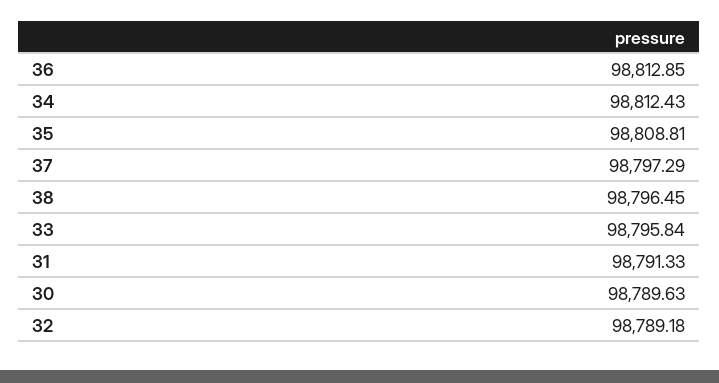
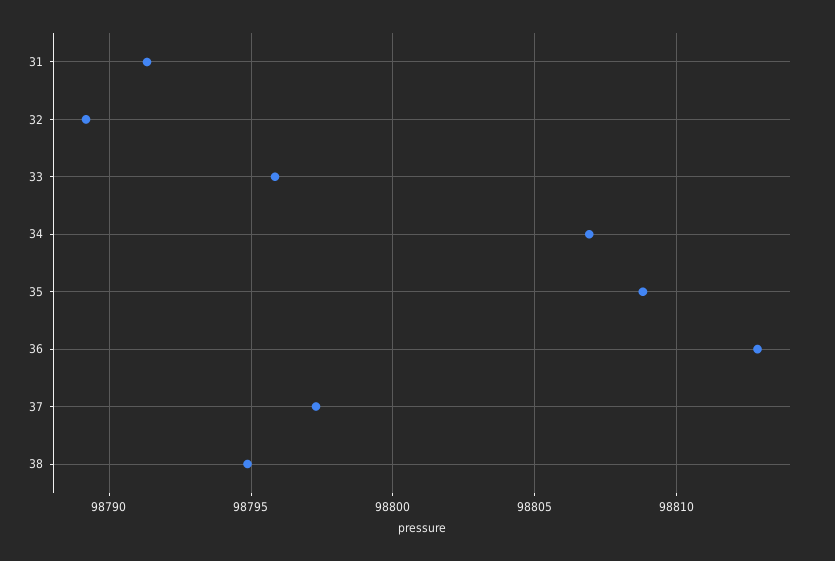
  {
    "36": 98812.85,
-   "34": 98812.43,
+   "34": 98807,
    "35": 98808.81,
    "37": 98797.29,
-   "38": 98796.45,
+   "38": 98795,
    "33": 98795.84,
    "31": 98791.33,
-   "30": 98789.63,
    "32": 98789.18
  }

